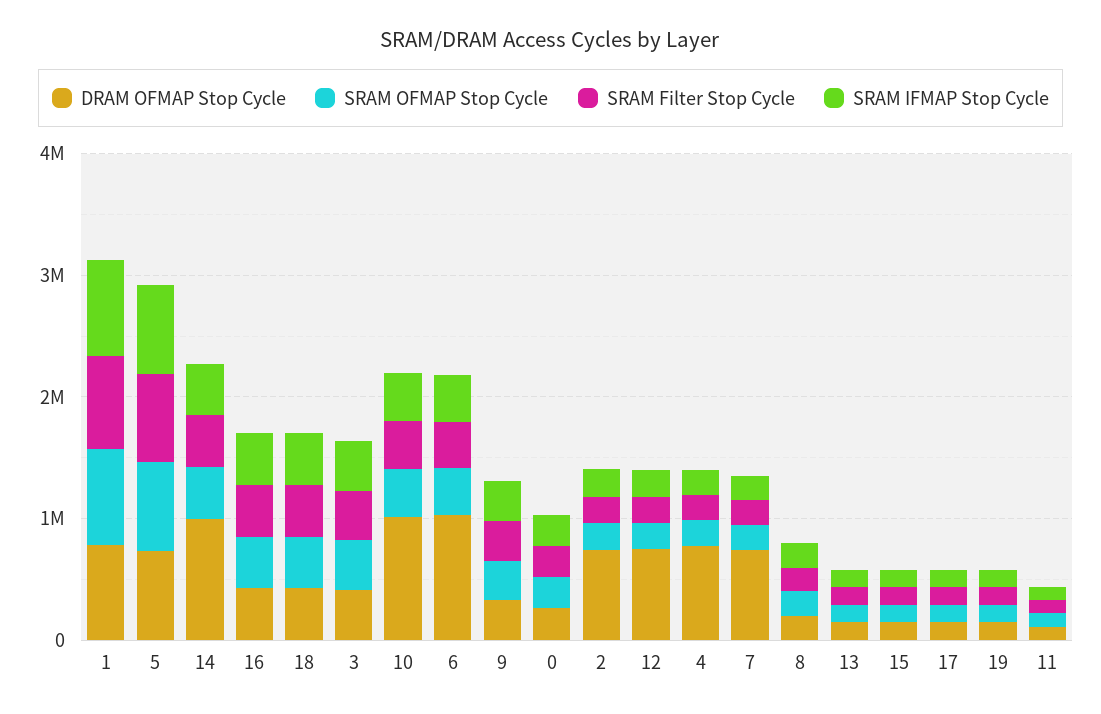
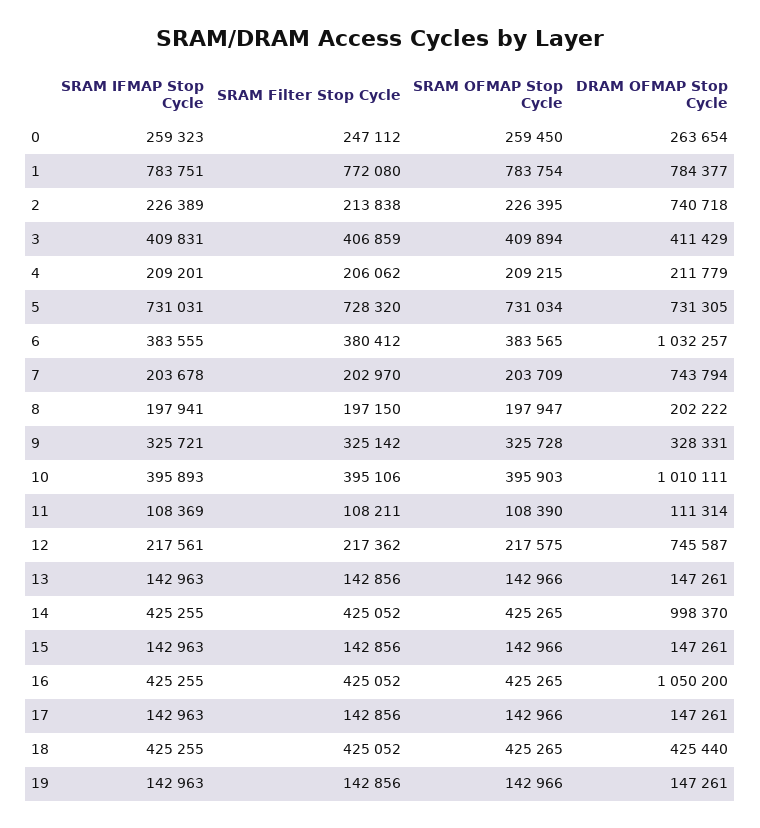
  {
    "DRAM OFMAP Stop Cycle": {
      "1": 784377,
      "5": 731305,
      "14": 998370,
-     "16": 400000,
+     "16": 1050200,
      "18": 425440,
      "3": 411429,
      "10": 1010111,
      "6": 1032257,
      "9": 328331,
      "0": 263654,
      "2": 740718,
      "12": 745587,
-     "4": 800000,
+     "4": 211779,
      "7": 743794,
      "8": 202222,
      "13": 147261,
      "15": 147261,
      "17": 147261,
      "19": 147261,
      "11": 111314
    },
    "SRAM OFMAP Stop Cycle": {
      "1": 783754,
      "5": 731034,
      "14": 425265,
      "16": 425265,
      "18": 425265,
      "3": 409894,
      "10": 395903,
      "6": 383565,
      "9": 325728,
      "0": 259450,
      "2": 226395,
      "12": 217575,
      "4": 209215,
      "7": 203709,
      "8": 197947,
      "13": 142966,
      "15": 142966,
      "17": 142966,
      "19": 142966,
      "11": 108390
    },
    "SRAM Filter Stop Cycle": {
      "1": 772080,
      "5": 728320,
      "14": 425052,
      "16": 425052,
      "18": 425052,
      "3": 406859,
      "10": 395106,
      "6": 380412,
      "9": 325142,
      "0": 247112,
      "2": 213838,
      "12": 217362,
      "4": 206062,
      "7": 202970,
      "8": 197150,
      "13": 142856,
      "15": 142856,
      "17": 142856,
      "19": 142856,
      "11": 108211
    },
    "SRAM IFMAP Stop Cycle": {
      "1": 783751,
      "5": 731031,
      "14": 425255,
      "16": 425255,
      "18": 425255,
      "3": 409831,
      "10": 395893,
      "6": 383555,
      "9": 325721,
      "0": 259323,
      "2": 226389,
      "12": 217561,
      "4": 209201,
      "7": 203678,
      "8": 197941,
      "13": 142963,
      "15": 142963,
      "17": 142963,
      "19": 142963,
      "11": 108369
    }
  }

